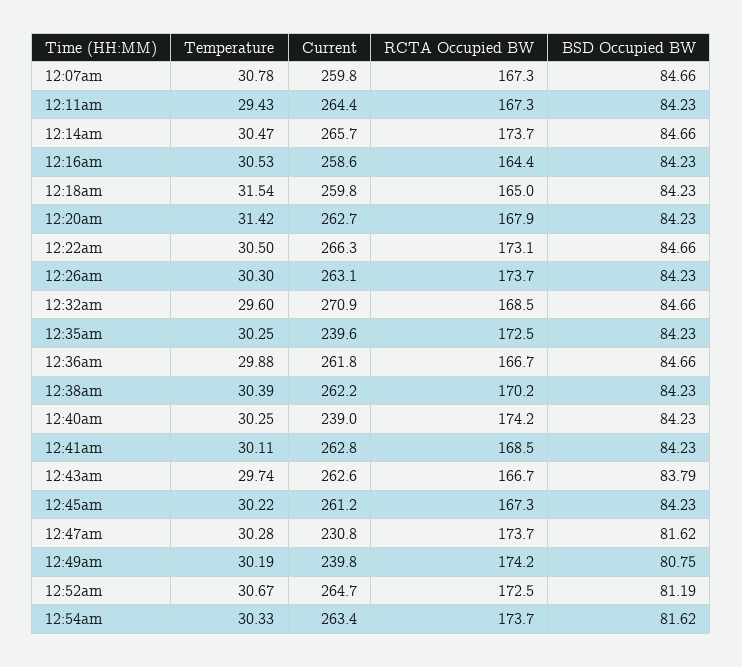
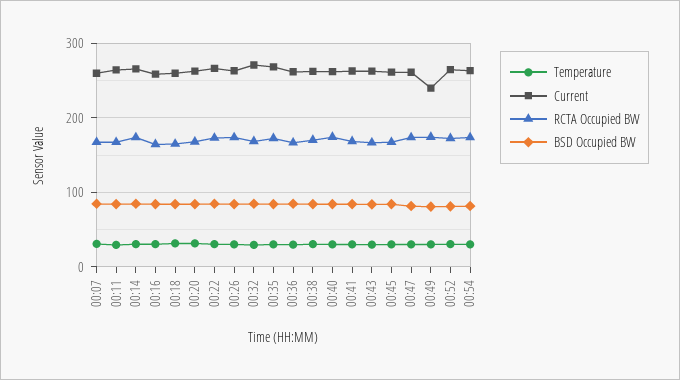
  {
    "Temperature": {
      "12:07am": 30.78,
      "12:11am": 29.43,
      "12:14am": 30.47,
      "12:16am": 30.53,
      "12:18am": 31.54,
      "12:20am": 31.42,
      "12:22am": 30.5,
      "12:26am": 30.3,
      "12:32am": 29.6,
      "12:35am": 30.25,
      "12:36am": 29.88,
      "12:38am": 30.39,
      "12:40am": 30.25,
      "12:41am": 30.11,
      "12:43am": 29.74,
      "12:45am": 30.22,
      "12:47am": 30.28,
      "12:49am": 30.19,
      "12:52am": 30.67,
      "12:54am": 30.33
    },
    "Current": {
      "12:07am": 259.8,
      "12:11am": 264.4,
      "12:14am": 265.7,
      "12:16am": 258.6,
      "12:18am": 259.8,
      "12:20am": 262.7,
      "12:22am": 266.3,
      "12:26am": 263.1,
      "12:32am": 270.9,
-     "12:35am": 239.6,
+     "12:35am": 270,
      "12:36am": 261.8,
      "12:38am": 262.2,
-     "12:40am": 239,
+     "12:40am": 260,
      "12:41am": 262.8,
      "12:43am": 262.6,
      "12:45am": 261.2,
-     "12:47am": 230.8,
+     "12:47am": 260,
      "12:49am": 239.8,
      "12:52am": 264.7,
      "12:54am": 263.4
    },
    "RCTA Occupied BW": {
      "12:07am": 167.3,
      "12:11am": 167.3,
      "12:14am": 173.7,
      "12:16am": 164.4,
      "12:18am": 165,
      "12:20am": 167.9,
      "12:22am": 173.1,
      "12:26am": 173.7,
      "12:32am": 168.5,
      "12:35am": 172.5,
      "12:36am": 166.7,
      "12:38am": 170.2,
      "12:40am": 174.2,
      "12:41am": 168.5,
      "12:43am": 166.7,
      "12:45am": 167.3,
      "12:47am": 173.7,
      "12:49am": 174.2,
      "12:52am": 172.5,
      "12:54am": 173.7
    },
    "BSD Occupied BW": {
      "12:07am": 84.66,
      "12:11am": 84.23,
      "12:14am": 84.66,
      "12:16am": 84.23,
      "12:18am": 84.23,
      "12:20am": 84.23,
      "12:22am": 84.66,
      "12:26am": 84.23,
      "12:32am": 84.66,
      "12:35am": 84.23,
      "12:36am": 84.66,
      "12:38am": 84.23,
      "12:40am": 84.23,
      "12:41am": 84.23,
      "12:43am": 83.79,
      "12:45am": 84.23,
      "12:47am": 81.62,
      "12:49am": 80.75,
      "12:52am": 81.19,
      "12:54am": 81.62
    }
  }

